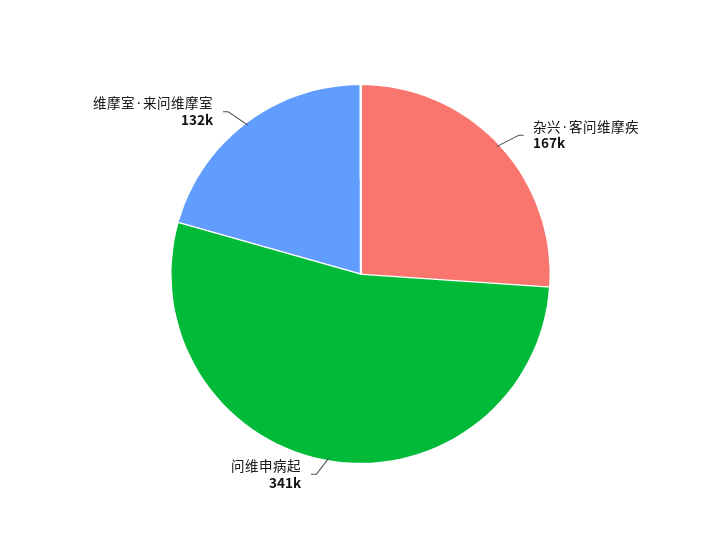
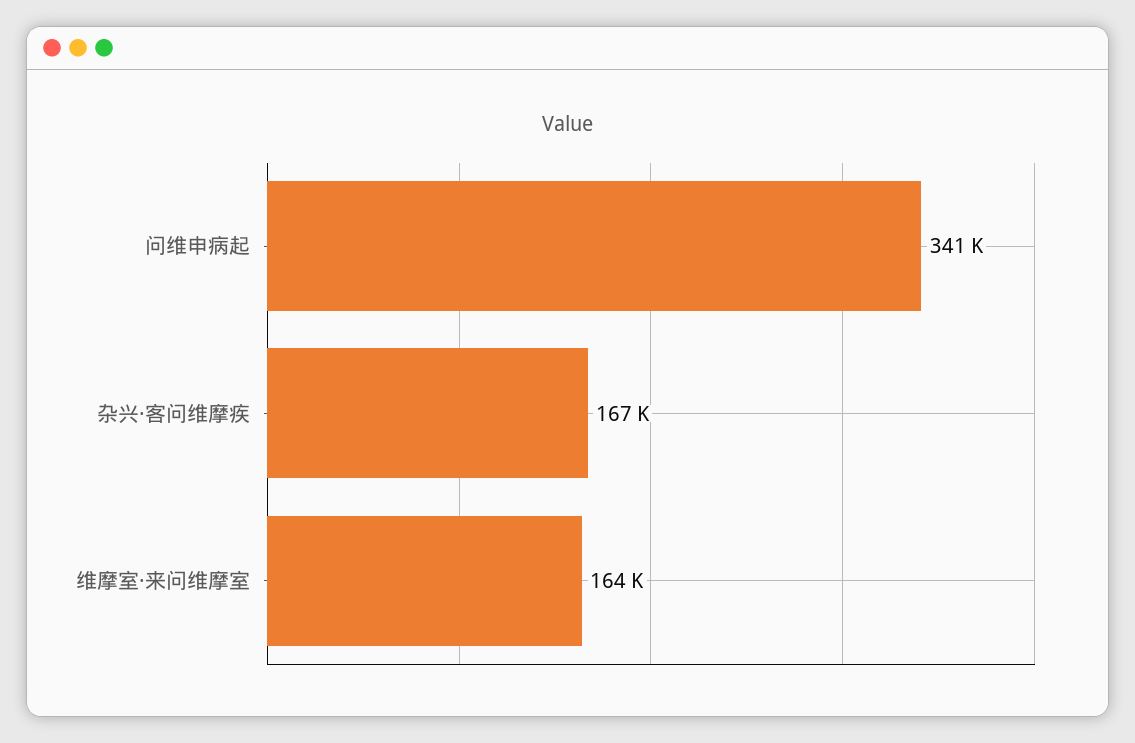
  {
    "杂兴·客问维摩疾": 167000,
    "问维申病起": 341000,
-   "维摩室·来问维摩室": 132000
+   "维摩室·来问维摩室": 164000
  }

